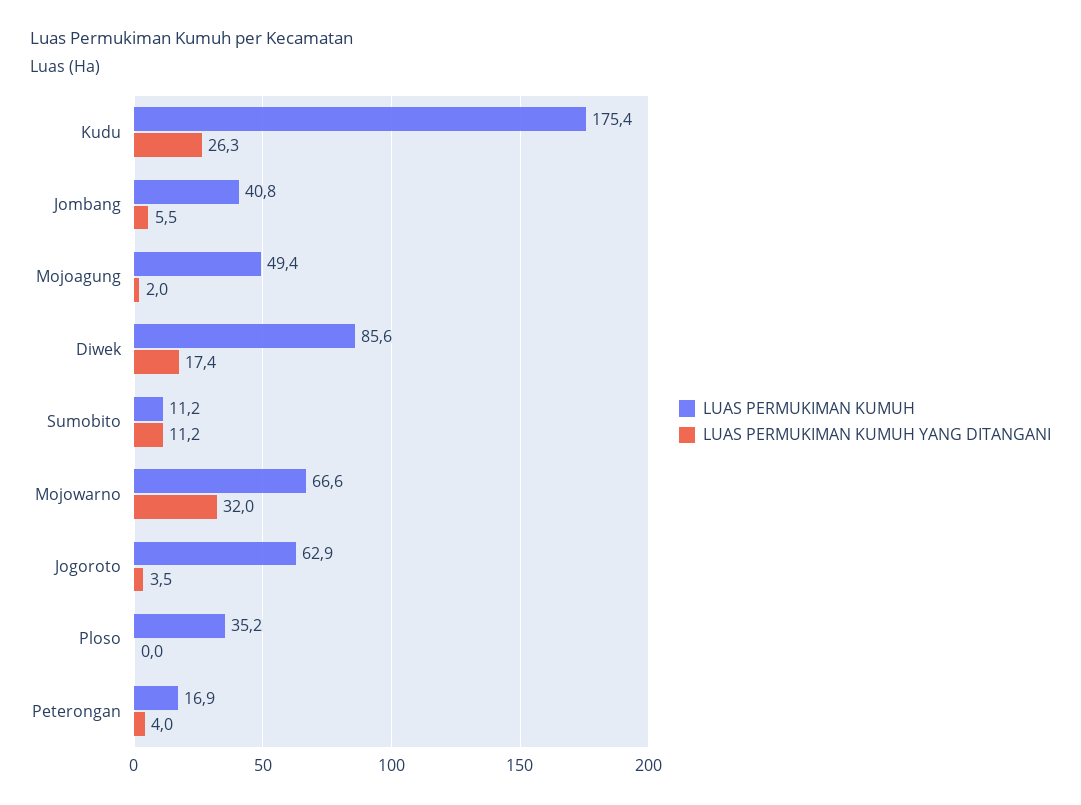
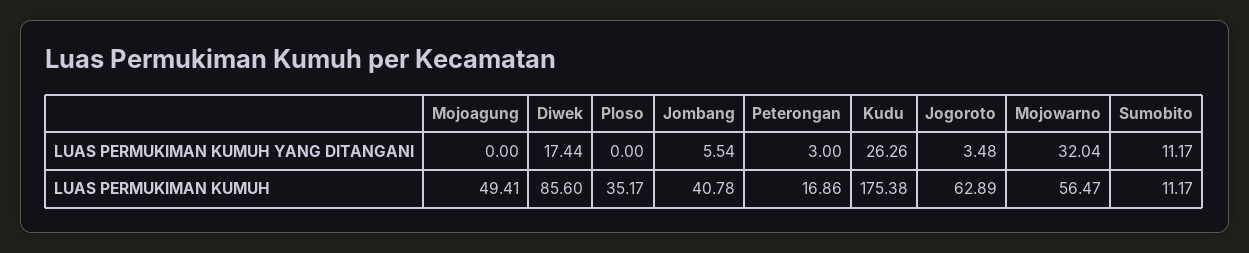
  {
    "LUAS PERMUKIMAN KUMUH": {
      "Kudu": 175.38,
      "Jombang": 40.78,
      "Mojoagung": 49.41,
      "Diwek": 85.6,
      "Sumobito": 11.17,
-     "Mojowarno": 66.6,
+     "Mojowarno": 56.47,
      "Jogoroto": 62.89,
      "Ploso": 35.17,
      "Peterongan": 16.86
    },
    "LUAS PERMUKIMAN KUMUH YANG DITANGANI": {
      "Kudu": 26.26,
      "Jombang": 5.54,
-     "Mojoagung": 2,
+     "Mojoagung": 0,
      "Diwek": 17.44,
      "Sumobito": 11.17,
      "Mojowarno": 32.04,
      "Jogoroto": 3.48,
      "Ploso": 0,
-     "Peterongan": 4
+     "Peterongan": 3
    }
  }

